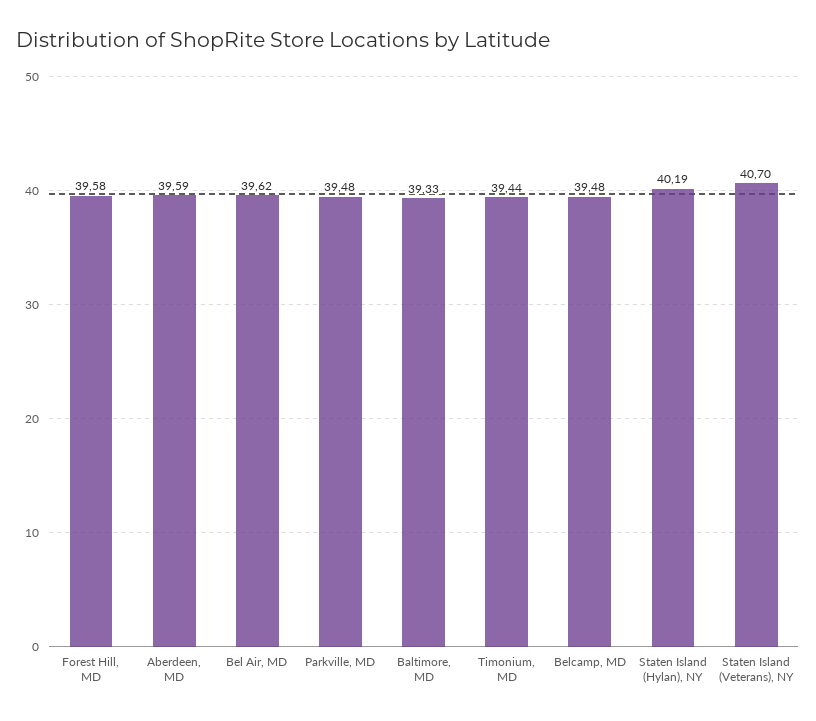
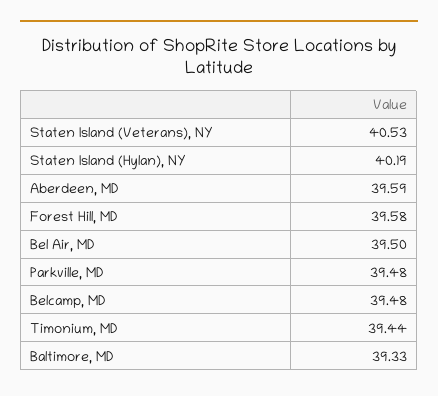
  {
    "Forest Hill, MD": 39.58,
    "Aberdeen, MD": 39.59,
-   "Bel Air, MD": 39.62,
+   "Bel Air, MD": 39.5,
    "Parkville, MD": 39.48,
    "Baltimore, MD": 39.33,
    "Timonium, MD": 39.44,
    "Belcamp, MD": 39.48,
    "Staten Island (Hylan), NY": 40.19,
-   "Staten Island (Veterans), NY": 40.7
+   "Staten Island (Veterans), NY": 40.53
  }

